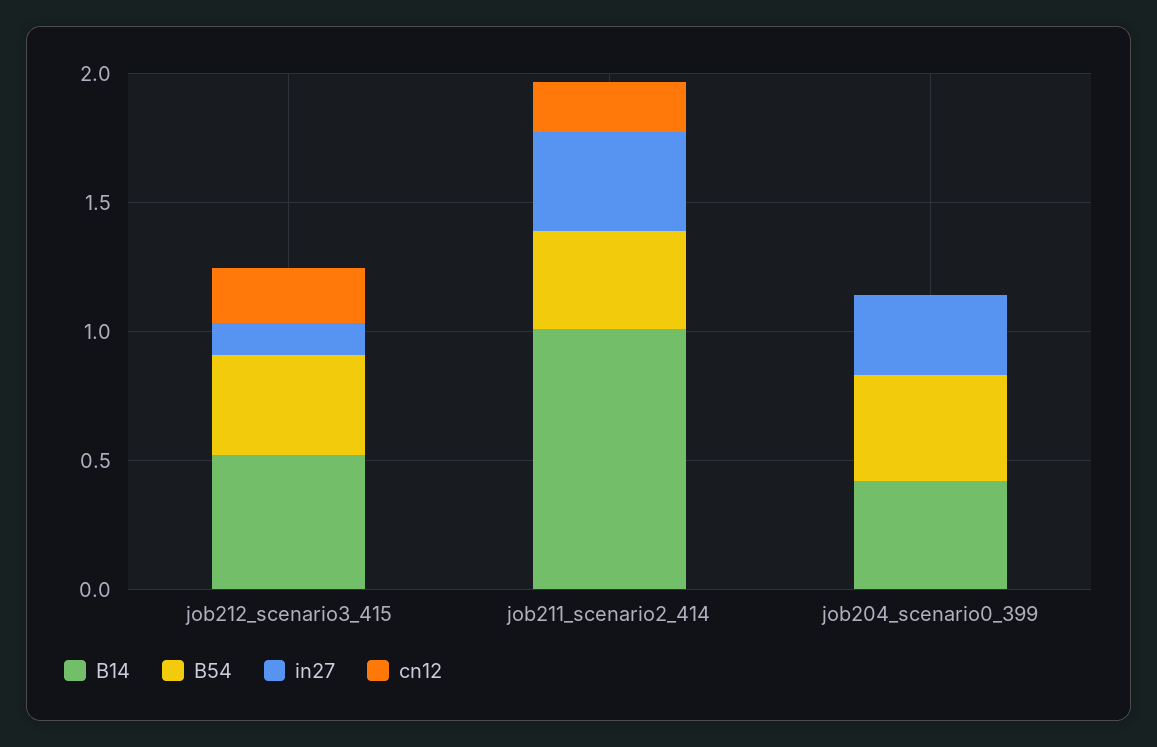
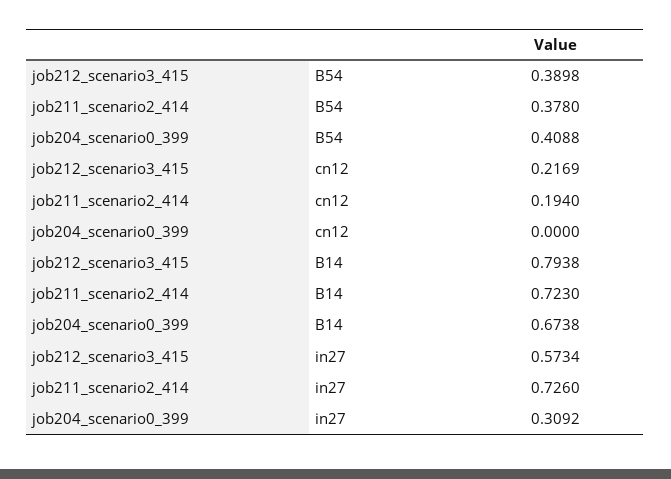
  {
    "B14": {
-     "job212_scenario3_415": 0.5,
+     "job212_scenario3_415": 0.7938,
-     "job211_scenario2_414": 1,
+     "job211_scenario2_414": 0.723,
-     "job204_scenario0_399": 0.4
+     "job204_scenario0_399": 0.6738
    },
    "B54": {
      "job212_scenario3_415": 0.3898,
      "job211_scenario2_414": 0.378,
      "job204_scenario0_399": 0.4088
    },
    "in27": {
-     "job212_scenario3_415": 0.1,
+     "job212_scenario3_415": 0.5734,
-     "job211_scenario2_414": 0.4,
+     "job211_scenario2_414": 0.726,
      "job204_scenario0_399": 0.3092
    },
    "cn12": {
      "job212_scenario3_415": 0.2169,
      "job211_scenario2_414": 0.194,
      "job204_scenario0_399": 0
    }
  }

